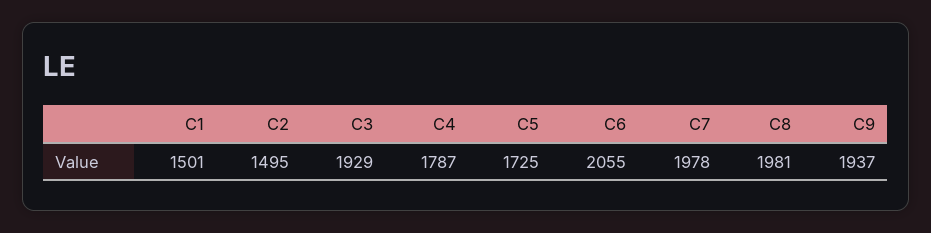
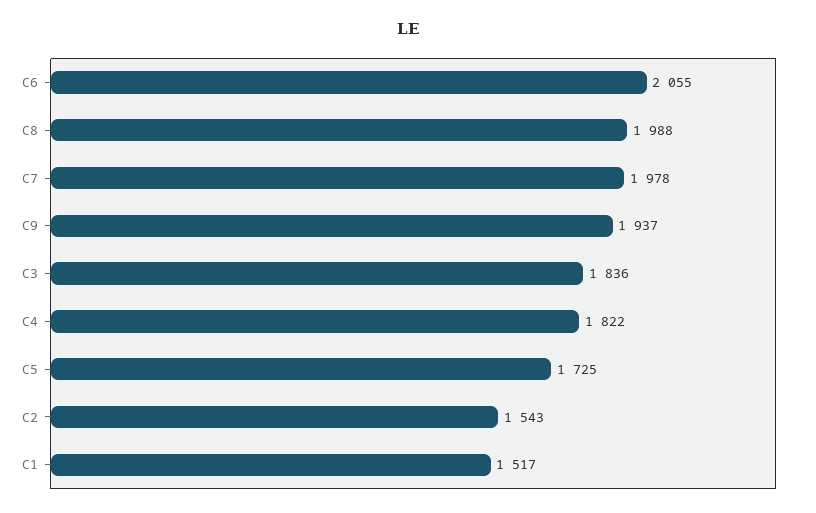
  {
-   "C1": 1501,
+   "C1": 1517,
-   "C2": 1495,
+   "C2": 1543,
-   "C3": 1929,
+   "C3": 1836,
-   "C4": 1787,
+   "C4": 1822,
    "C5": 1725,
    "C6": 2055,
    "C7": 1978,
-   "C8": 1981,
+   "C8": 1988,
    "C9": 1937
  }

